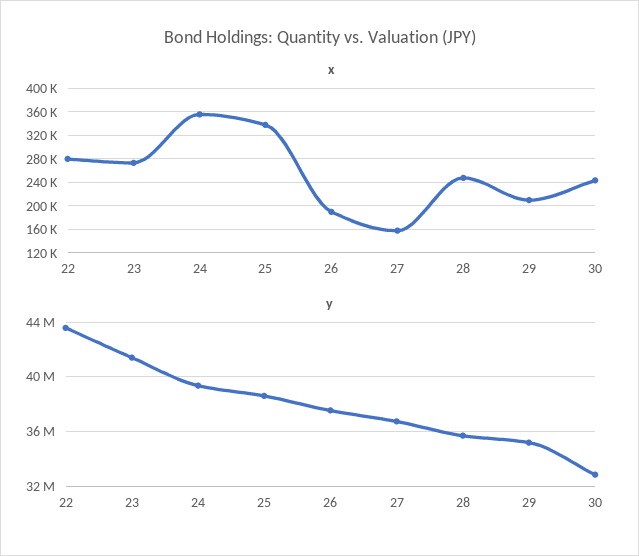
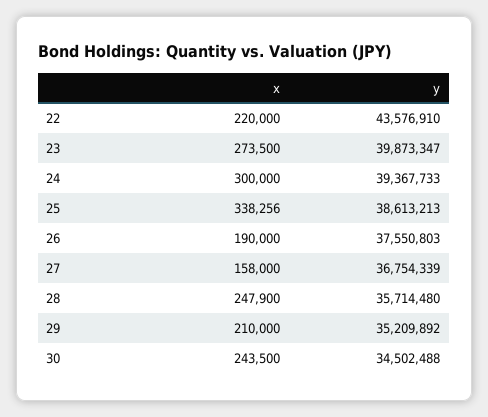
  {
    "x": {
-     "22": 280000,
+     "22": 220000,
      "23": 273500,
-     "24": 360000,
+     "24": 300000,
      "25": 338256,
      "26": 190000,
      "27": 158000,
      "28": 247900,
      "29": 210000,
      "30": 243500
    },
    "y": {
      "22": 43576910,
-     "23": 41500000,
+     "23": 39873347,
      "24": 39367733,
      "25": 38613213,
      "26": 37550803,
      "27": 36754339,
      "28": 35714480,
      "29": 35209892,
-     "30": 33000000
+     "30": 34502488
    }
  }

